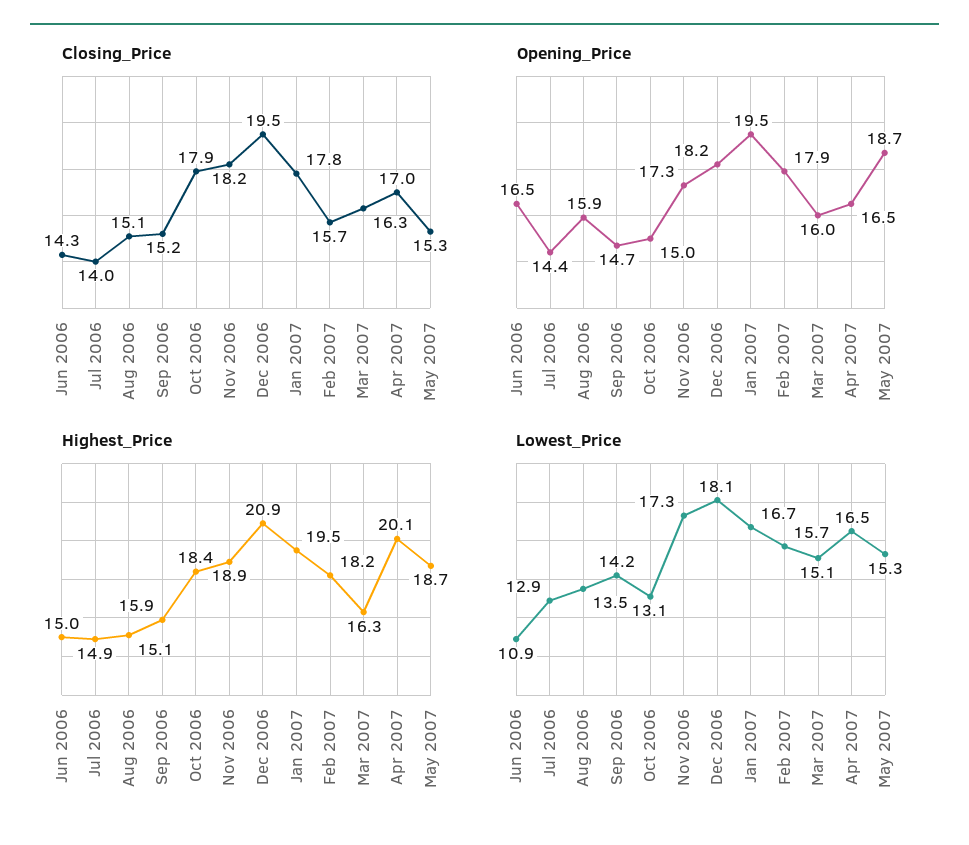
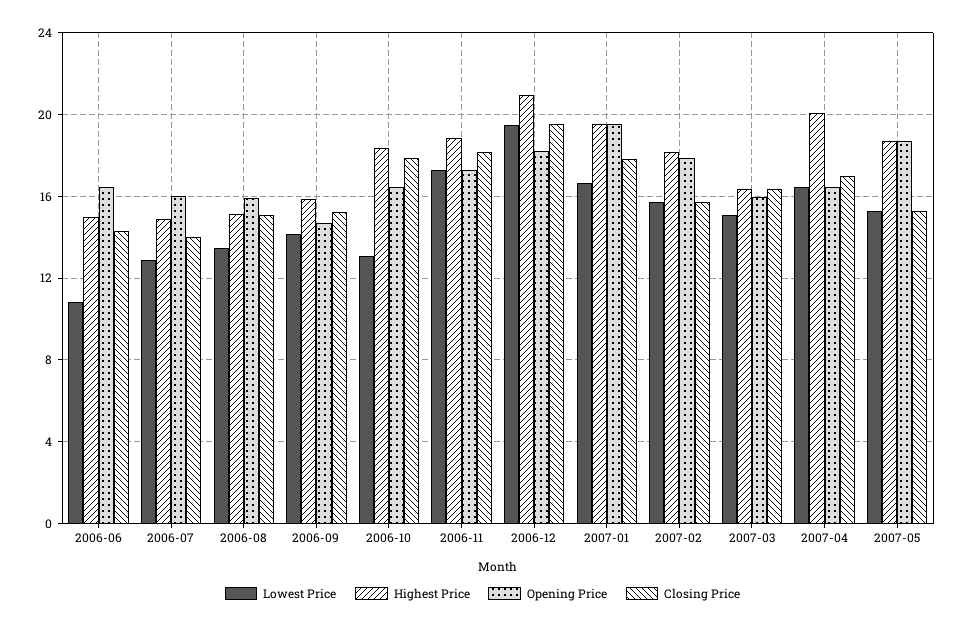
  {
    "Closing_Price": {
      "Jun 2006": 14.3,
      "Jul 2006": 14,
      "Aug 2006": 15.1,
      "Sep 2006": 15.2,
      "Oct 2006": 17.9,
      "Nov 2006": 18.2,
      "Dec 2006": 19.5,
      "Jan 2007": 17.8,
      "Feb 2007": 15.7,
      "Mar 2007": 16.3,
      "Apr 2007": 17,
      "May 2007": 15.3
    },
    "Opening_Price": {
      "Jun 2006": 16.5,
-     "Jul 2006": 14.4,
+     "Jul 2006": 16,
      "Aug 2006": 15.9,
      "Sep 2006": 14.7,
-     "Oct 2006": 15,
+     "Oct 2006": 16.5,
      "Nov 2006": 17.3,
      "Dec 2006": 18.2,
      "Jan 2007": 19.5,
      "Feb 2007": 17.9,
      "Mar 2007": 16,
      "Apr 2007": 16.5,
      "May 2007": 18.7
    },
    "Highest_Price": {
      "Jun 2006": 15,
      "Jul 2006": 14.9,
      "Aug 2006": 15.1,
      "Sep 2006": 15.9,
      "Oct 2006": 18.4,
      "Nov 2006": 18.9,
      "Dec 2006": 20.9,
      "Jan 2007": 19.5,
      "Feb 2007": 18.2,
      "Mar 2007": 16.3,
      "Apr 2007": 20.1,
      "May 2007": 18.7
    },
    "Lowest_Price": {
      "Jun 2006": 10.9,
      "Jul 2006": 12.9,
      "Aug 2006": 13.5,
      "Sep 2006": 14.2,
      "Oct 2006": 13.1,
      "Nov 2006": 17.3,
-     "Dec 2006": 18.1,
+     "Dec 2006": 19.5,
      "Jan 2007": 16.7,
      "Feb 2007": 15.7,
      "Mar 2007": 15.1,
      "Apr 2007": 16.5,
      "May 2007": 15.3
    }
  }

